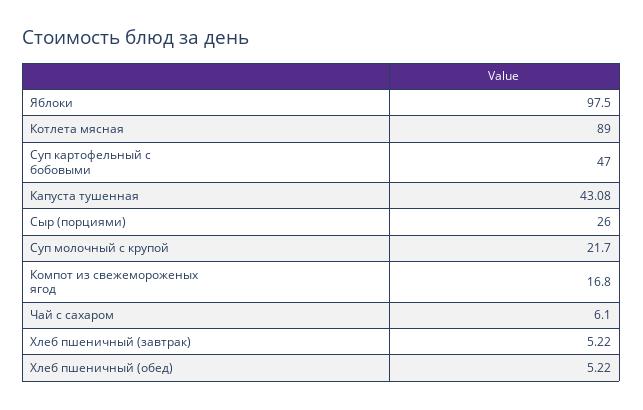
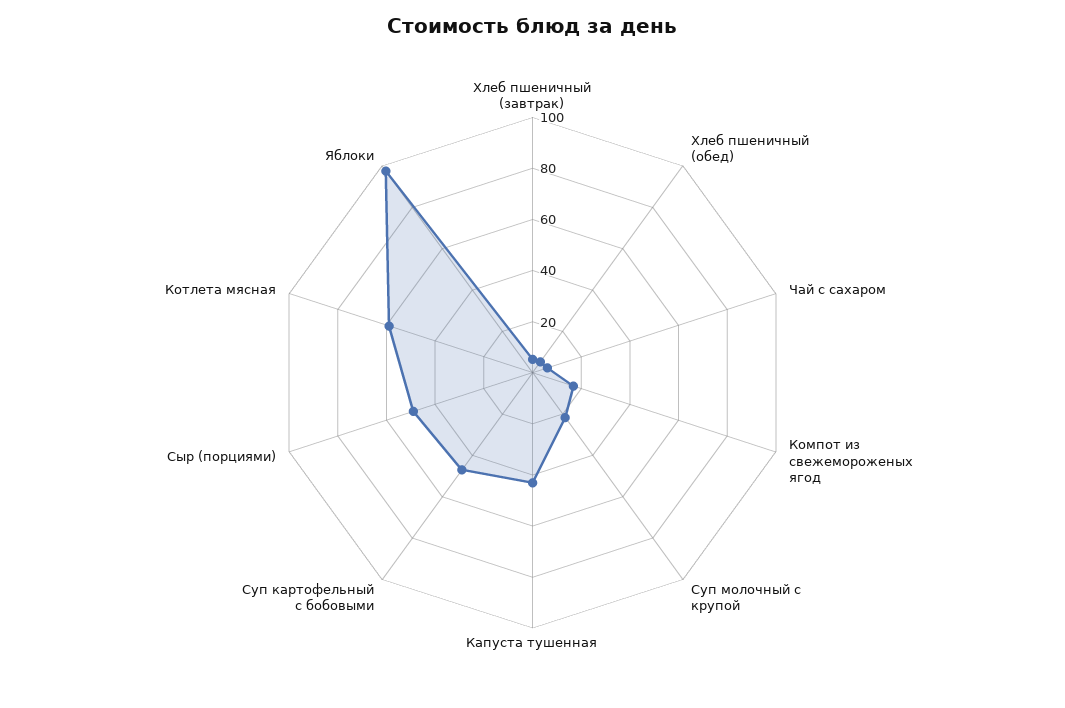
  {
    "Яблоки": 97.5,
-   "Котлета мясная": 89,
+   "Котлета мясная": 60,
    "Суп картофельный с бобовыми": 47,
    "Капуста тушенная": 43.08,
-   "Сыр (порциями)": 26,
+   "Сыр (порциями)": 50,
    "Суп молочный с крупой": 21.7,
    "Компот из свежемороженых ягод": 16.8,
    "Чай с сахаром": 6.1,
    "Хлеб пшеничный (завтрак)": 5.22,
    "Хлеб пшеничный (обед)": 5.22
  }

